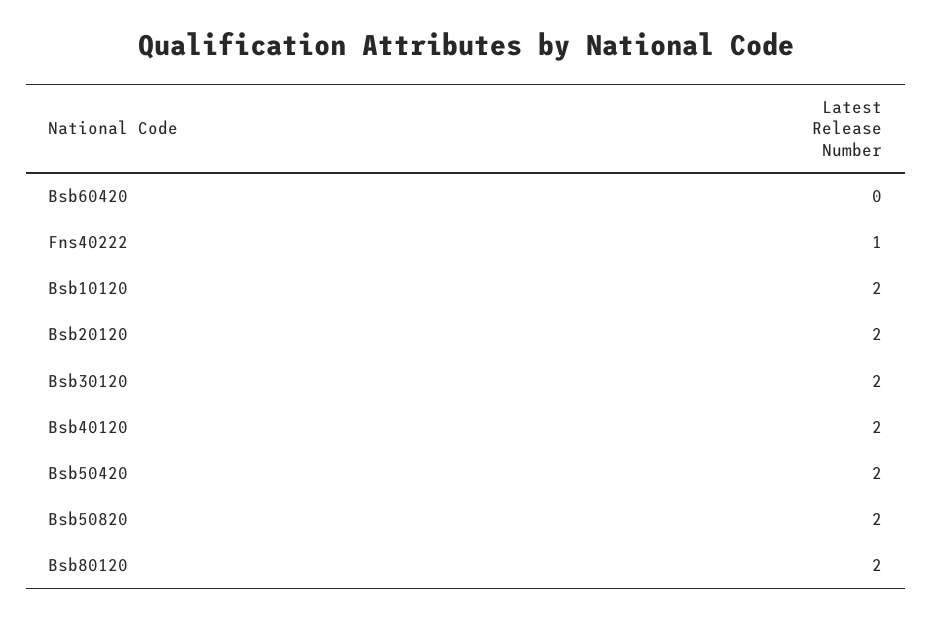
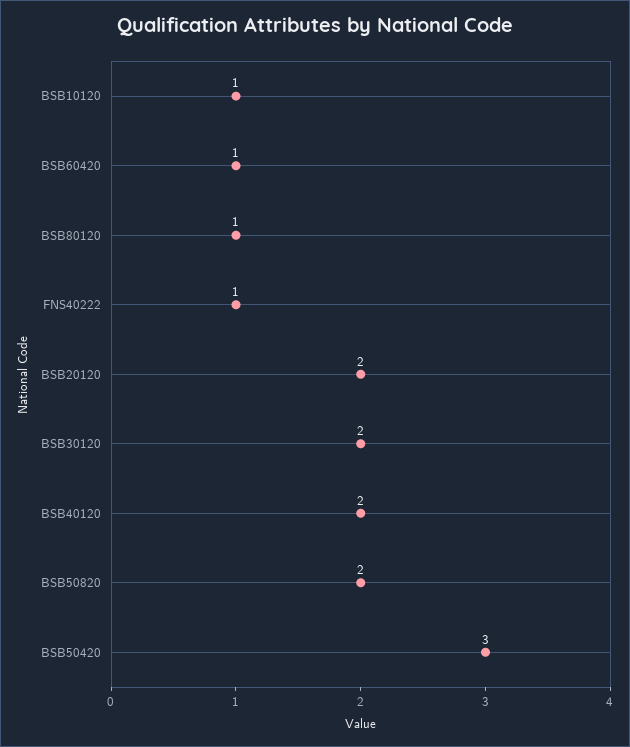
  {
-   "Bsb60420": 0,
+   "Bsb60420": 1,
    "Fns40222": 1,
-   "Bsb10120": 2,
+   "Bsb10120": 1,
    "Bsb20120": 2,
    "Bsb30120": 2,
    "Bsb40120": 2,
-   "Bsb50420": 2,
+   "Bsb50420": 3,
    "Bsb50820": 2,
-   "Bsb80120": 2
+   "Bsb80120": 1
  }

